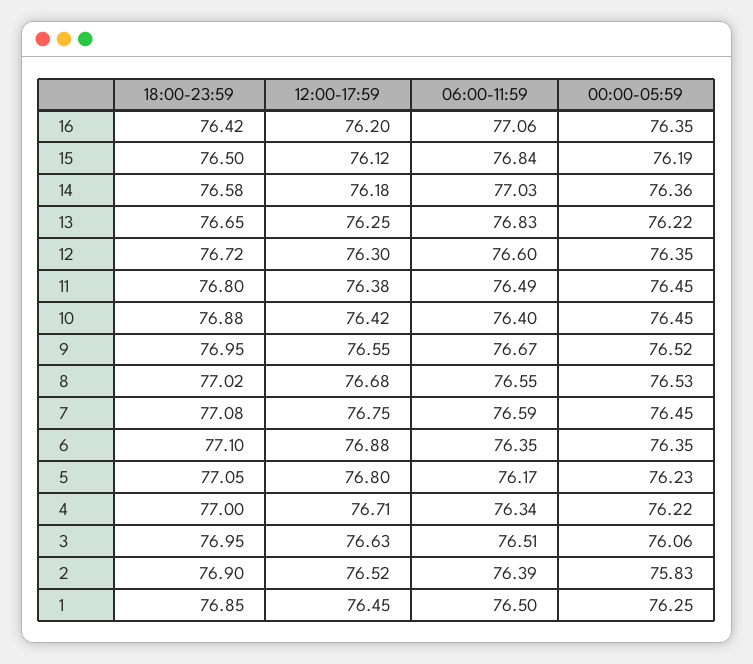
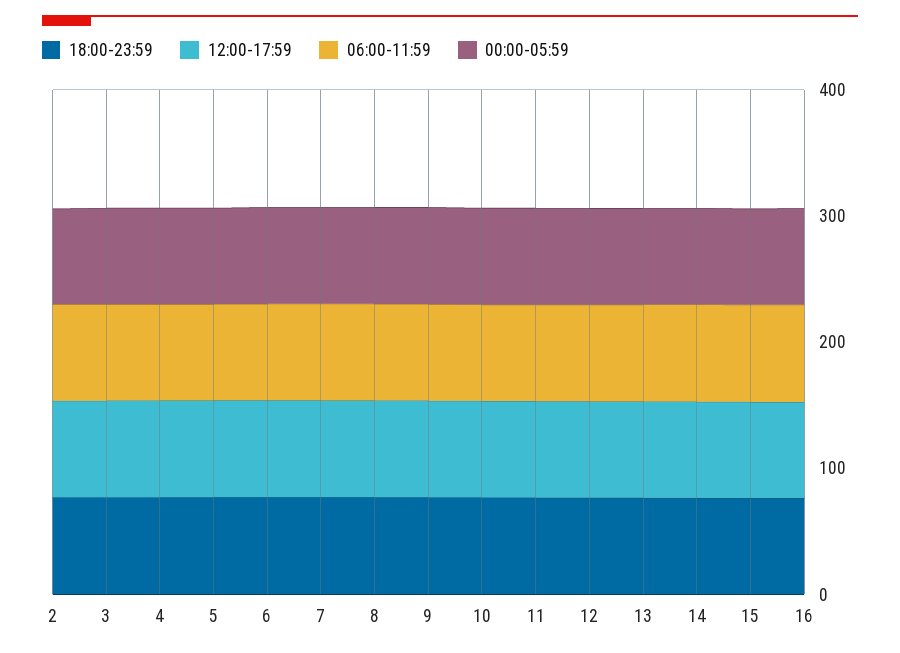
  {
    "18:00-23:59": {
      "16": 76.42,
      "15": 76.5,
      "14": 76.58,
      "13": 76.65,
      "12": 76.72,
      "11": 76.8,
      "10": 76.88,
      "9": 76.95,
      "8": 77.02,
      "7": 77.08,
      "6": 77.1,
      "5": 77.05,
      "4": 77,
      "3": 76.95,
-     "2": 76.9,
+     "2": 76.9
-     "1": 76.85
    },
    "12:00-17:59": {
      "16": 76.2,
      "15": 76.12,
      "14": 76.18,
      "13": 76.25,
      "12": 76.3,
      "11": 76.38,
      "10": 76.42,
      "9": 76.55,
      "8": 76.68,
      "7": 76.75,
      "6": 76.88,
      "5": 76.8,
      "4": 76.71,
      "3": 76.63,
-     "2": 76.52,
+     "2": 76.52
-     "1": 76.45
    },
    "06:00-11:59": {
      "16": 77.06,
      "15": 76.84,
      "14": 77.03,
      "13": 76.83,
      "12": 76.6,
      "11": 76.49,
      "10": 76.4,
      "9": 76.67,
      "8": 76.55,
      "7": 76.59,
      "6": 76.35,
      "5": 76.17,
      "4": 76.34,
      "3": 76.51,
-     "2": 76.39,
+     "2": 76.39
-     "1": 76.5
    },
    "00:00-05:59": {
      "16": 76.35,
      "15": 76.19,
      "14": 76.36,
      "13": 76.22,
      "12": 76.35,
      "11": 76.45,
      "10": 76.45,
      "9": 76.52,
      "8": 76.53,
      "7": 76.45,
      "6": 76.35,
      "5": 76.23,
      "4": 76.22,
      "3": 76.06,
-     "2": 75.83,
+     "2": 75.83
-     "1": 76.25
    }
  }

